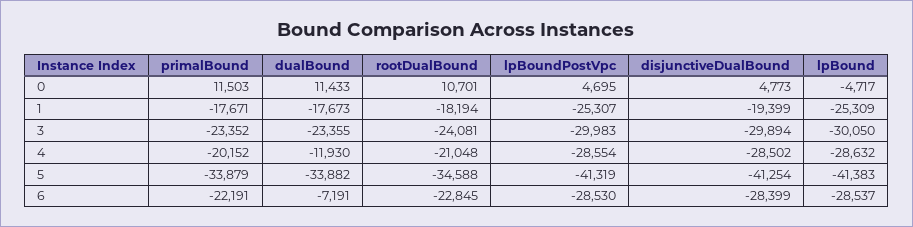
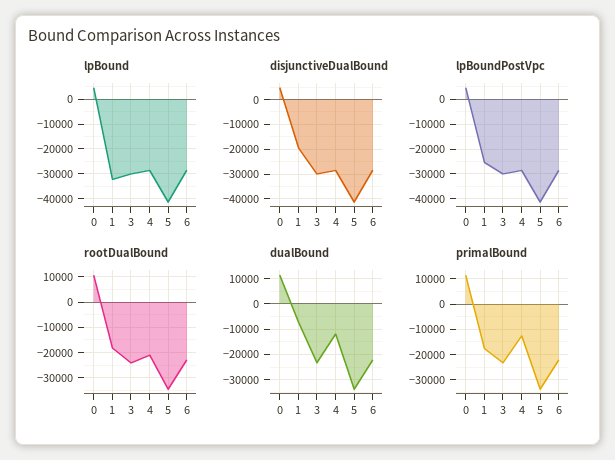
  {
    "primalBound": {
      "0": 11503,
      "1": -17671,
      "3": -23352,
-     "4": -20152,
+     "4": -12500,
      "5": -33879,
      "6": -22191
    },
    "dualBound": {
      "0": 11433,
-     "1": -17673,
+     "1": -7500,
      "3": -23355,
      "4": -11930,
      "5": -33882,
-     "6": -7191
+     "6": -22500
    },
    "rootDualBound": {
      "0": 10701,
      "1": -18194,
      "3": -24081,
      "4": -21048,
      "5": -34588,
      "6": -22845
    },
    "lpBoundPostVpc": {
      "0": 4695,
      "1": -25307,
      "3": -29983,
      "4": -28554,
      "5": -41319,
      "6": -28530
    },
    "disjunctiveDualBound": {
      "0": 4773,
      "1": -19399,
      "3": -29894,
      "4": -28502,
      "5": -41254,
      "6": -28399
    },
    "lpBound": {
-     "0": -4717,
+     "0": 5000,
-     "1": -25309,
+     "1": -32500,
      "3": -30050,
      "4": -28632,
      "5": -41383,
      "6": -28537
    }
  }

